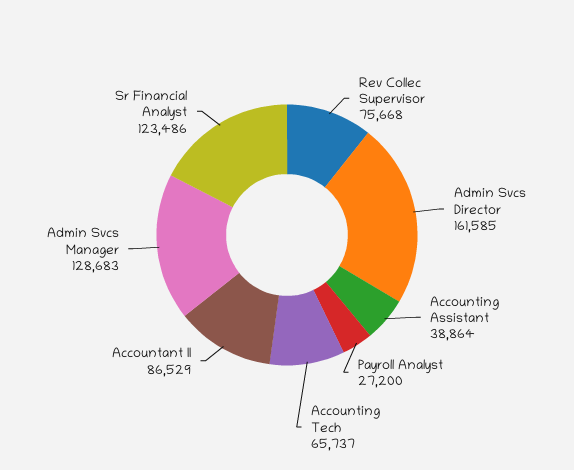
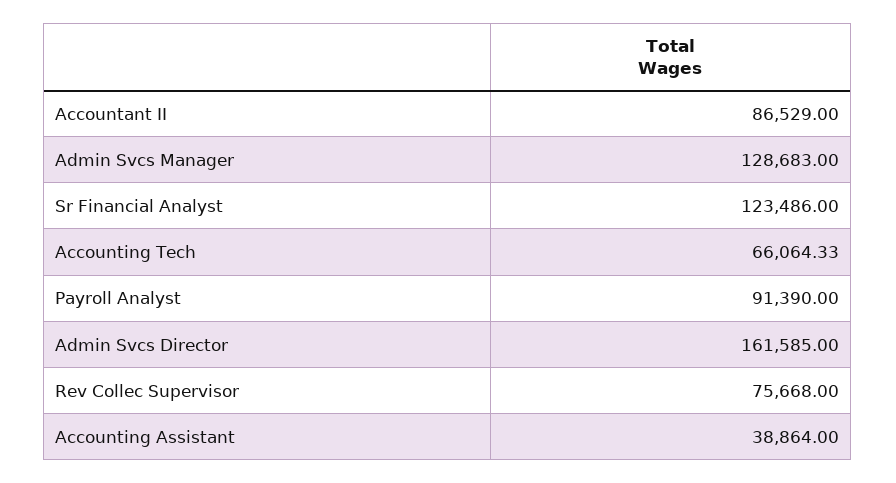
  {
    "Rev Collec Supervisor": 75668,
    "Admin Svcs Director": 161585,
    "Accounting Assistant": 38864,
-   "Payroll Analyst": 27200,
+   "Payroll Analyst": 91390,
-   "Accounting Tech": 65737,
+   "Accounting Tech": 66064.33,
    "Accountant II": 86529,
    "Admin Svcs Manager": 128683,
    "Sr Financial Analyst": 123486
  }

